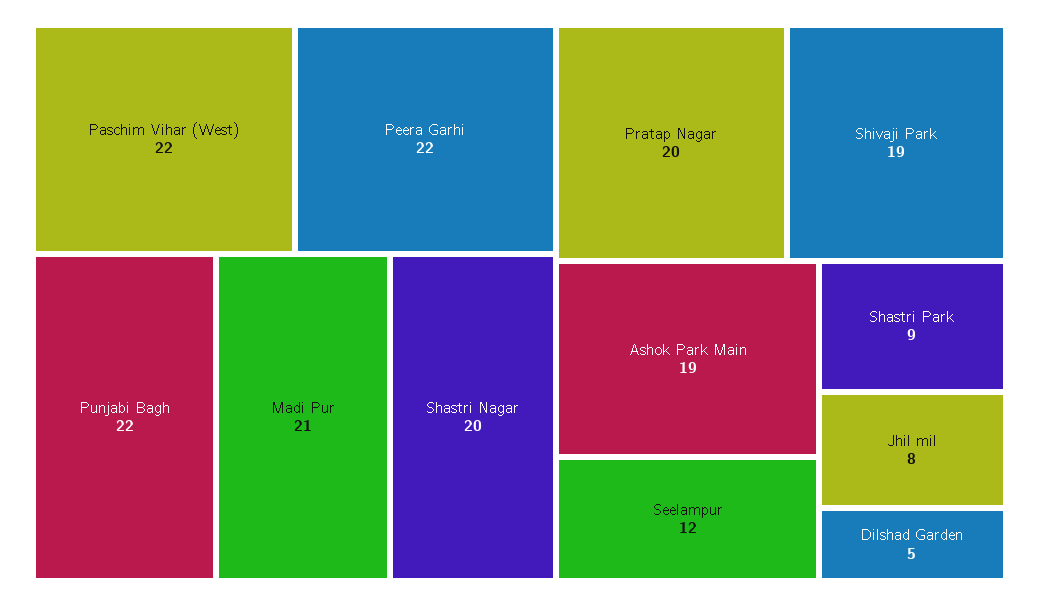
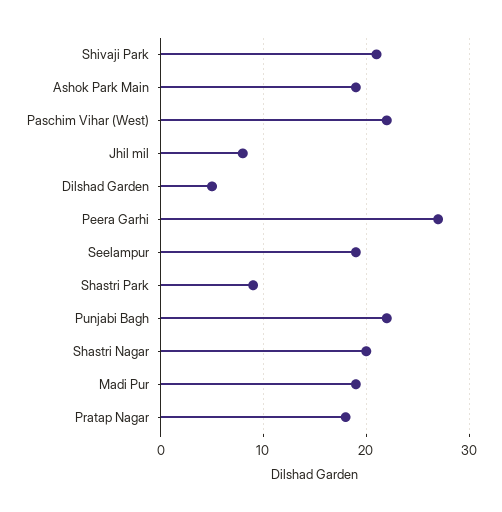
  {
    "Paschim Vihar (West)": 22,
-   "Peera Garhi": 22,
+   "Peera Garhi": 27,
    "Punjabi Bagh": 22,
-   "Madi Pur": 21,
+   "Madi Pur": 19,
    "Shastri Nagar": 20,
-   "Pratap Nagar": 20,
+   "Pratap Nagar": 18,
-   "Shivaji Park": 19,
+   "Shivaji Park": 21,
    "Ashok Park Main": 19,
-   "Seelampur": 12,
+   "Seelampur": 19,
    "Shastri Park": 9,
    "Jhil mil": 8,
    "Dilshad Garden": 5
  }

